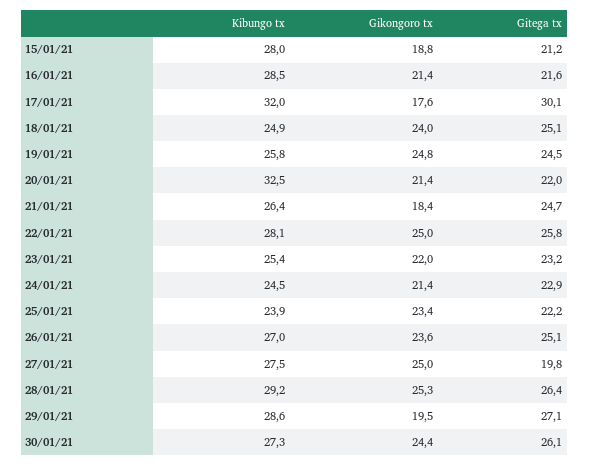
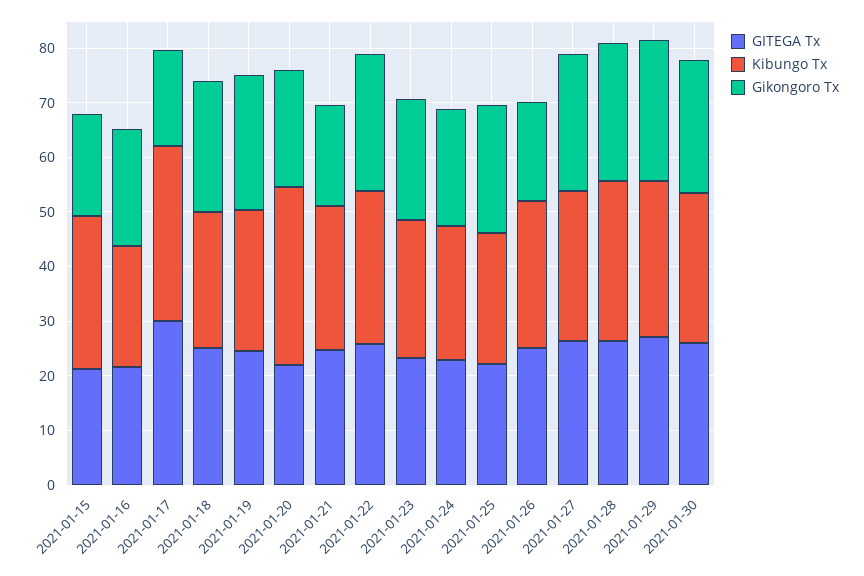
  {
    "Kibungo tx": {
      "15/01/21": 28,
-     "16/01/21": 28.5,
+     "16/01/21": 22,
      "17/01/21": 32,
      "18/01/21": 24.9,
      "19/01/21": 25.8,
      "20/01/21": 32.5,
      "21/01/21": 26.4,
      "22/01/21": 28.1,
      "23/01/21": 25.4,
      "24/01/21": 24.5,
      "25/01/21": 23.9,
      "26/01/21": 27,
      "27/01/21": 27.5,
      "28/01/21": 29.2,
      "29/01/21": 28.6,
      "30/01/21": 27.3
    },
    "Gikongoro tx": {
      "15/01/21": 18.8,
      "16/01/21": 21.4,
      "17/01/21": 17.6,
      "18/01/21": 24,
      "19/01/21": 24.8,
      "20/01/21": 21.4,
      "21/01/21": 18.4,
      "22/01/21": 25,
      "23/01/21": 22,
      "24/01/21": 21.4,
      "25/01/21": 23.4,
-     "26/01/21": 23.6,
+     "26/01/21": 18,
      "27/01/21": 25,
      "28/01/21": 25.3,
-     "29/01/21": 19.5,
+     "29/01/21": 26,
      "30/01/21": 24.4
    },
    "Gitega tx": {
      "15/01/21": 21.2,
      "16/01/21": 21.6,
      "17/01/21": 30.1,
      "18/01/21": 25.1,
      "19/01/21": 24.5,
      "20/01/21": 22,
      "21/01/21": 24.7,
      "22/01/21": 25.8,
      "23/01/21": 23.2,
      "24/01/21": 22.9,
      "25/01/21": 22.2,
      "26/01/21": 25.1,
-     "27/01/21": 19.8,
+     "27/01/21": 26,
      "28/01/21": 26.4,
      "29/01/21": 27.1,
      "30/01/21": 26.1
    }
  }

